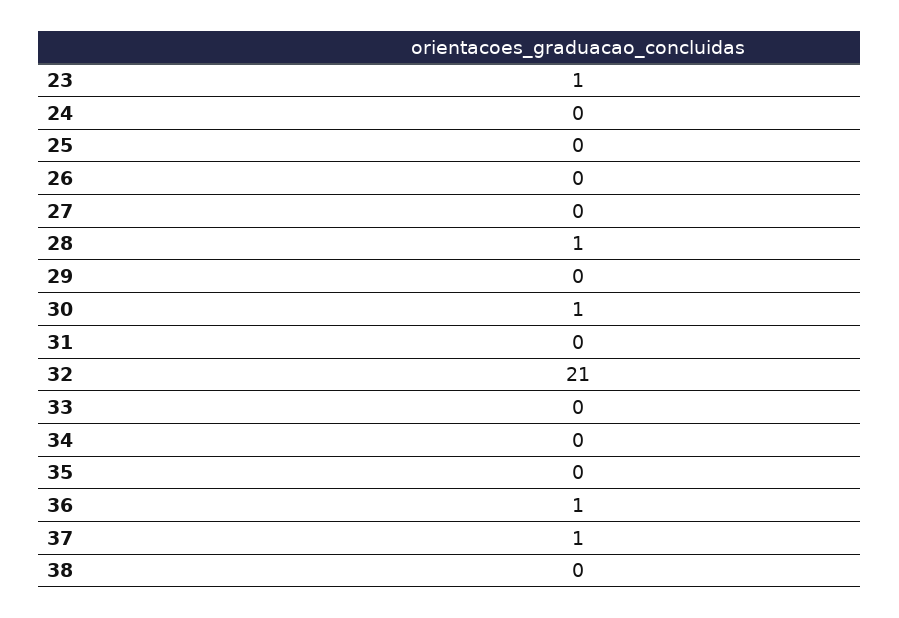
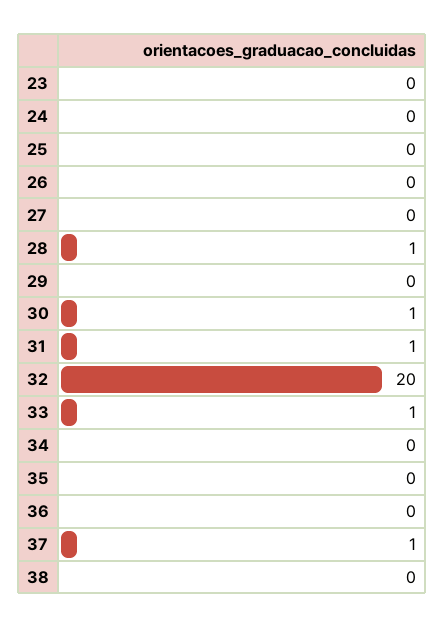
  {
-   "23": 1,
+   "23": 0,
    "24": 0,
    "25": 0,
    "26": 0,
    "27": 0,
    "28": 1,
    "29": 0,
    "30": 1,
-   "31": 0,
+   "31": 1,
-   "32": 21,
+   "32": 20,
-   "33": 0,
+   "33": 1,
    "34": 0,
    "35": 0,
-   "36": 1,
+   "36": 0,
    "37": 1,
    "38": 0
  }

